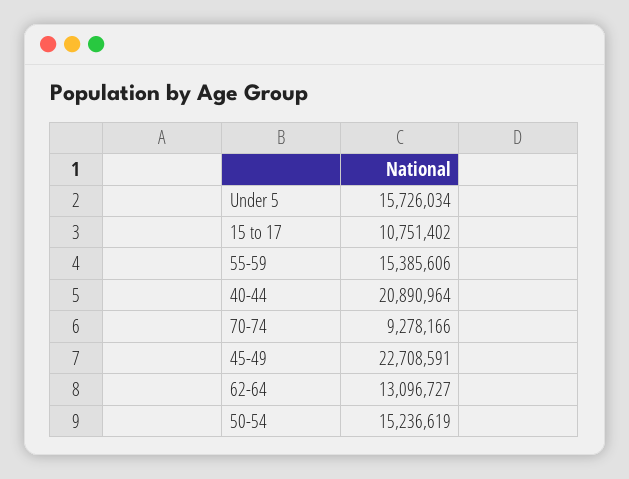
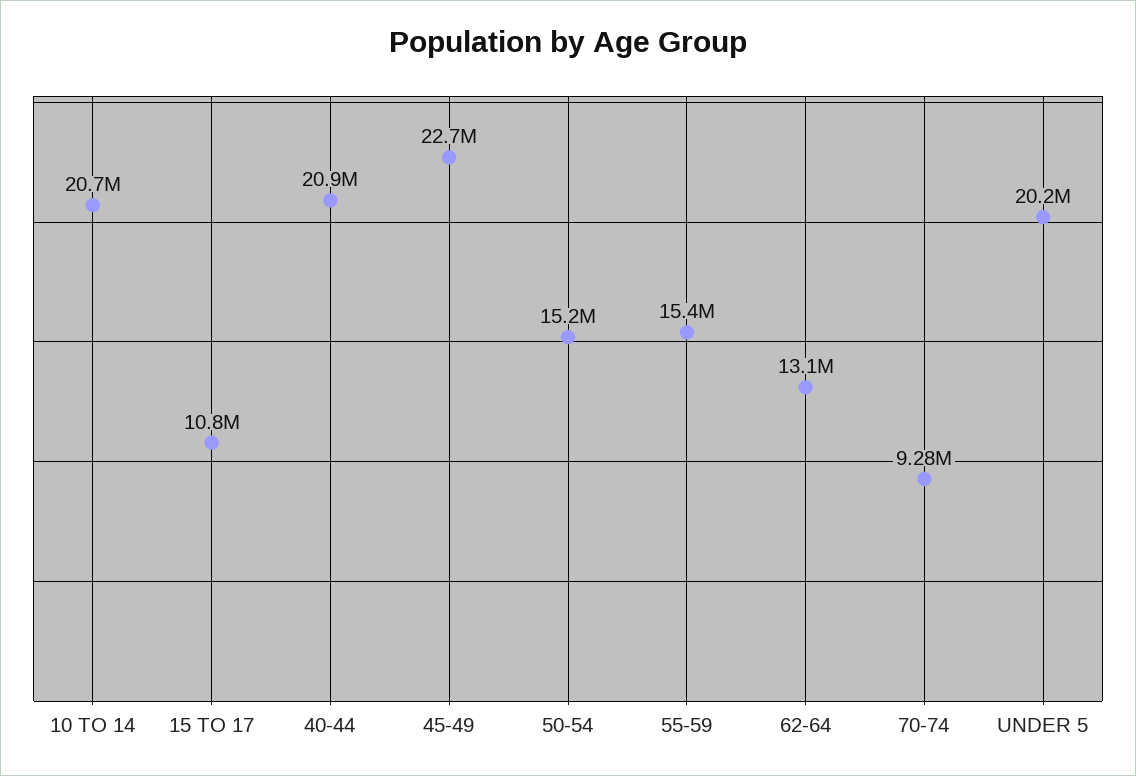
  {
-   "Under 5": 15726034,
+   "Under 5": 20200000,
    "15 to 17": 10751402,
    "55-59": 15385606,
    "40-44": 20890964,
    "70-74": 9278166,
    "45-49": 22708591,
    "62-64": 13096727,
-   "50-54": 15236619
+   "50-54": 15236619,
+   "10 TO 14": 20700000
  }

